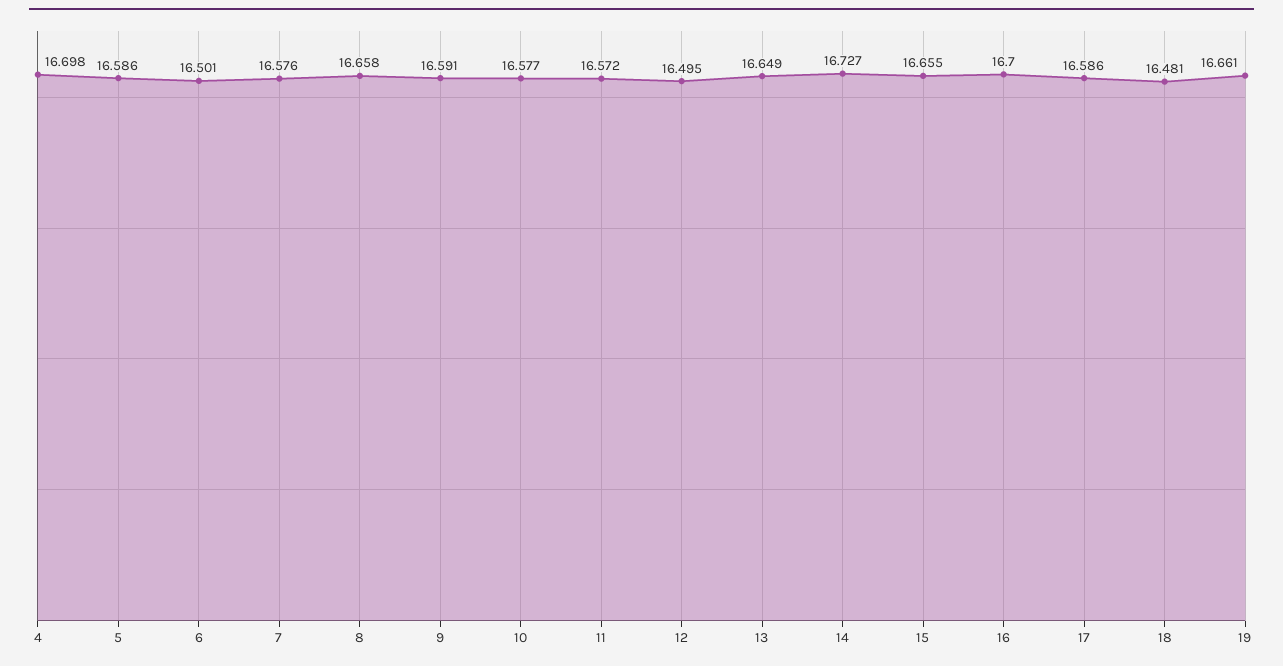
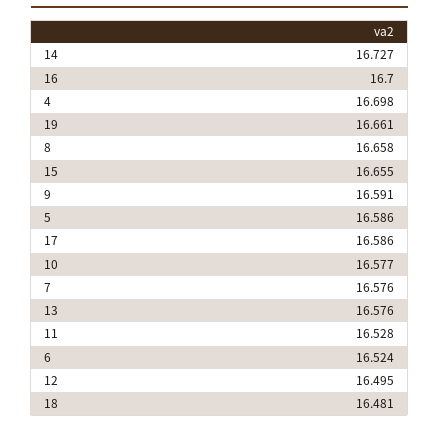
  {
    "4": 16.698,
    "5": 16.586,
-   "6": 16.501,
+   "6": 16.524,
    "7": 16.576,
    "8": 16.658,
    "9": 16.591,
    "10": 16.577,
-   "11": 16.572,
+   "11": 16.528,
    "12": 16.495,
-   "13": 16.649,
+   "13": 16.576,
    "14": 16.727,
    "15": 16.655,
    "16": 16.7,
    "17": 16.586,
    "18": 16.481,
    "19": 16.661
  }

